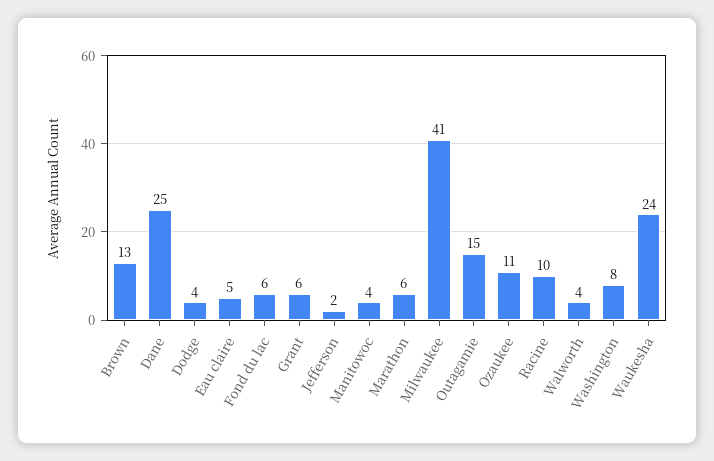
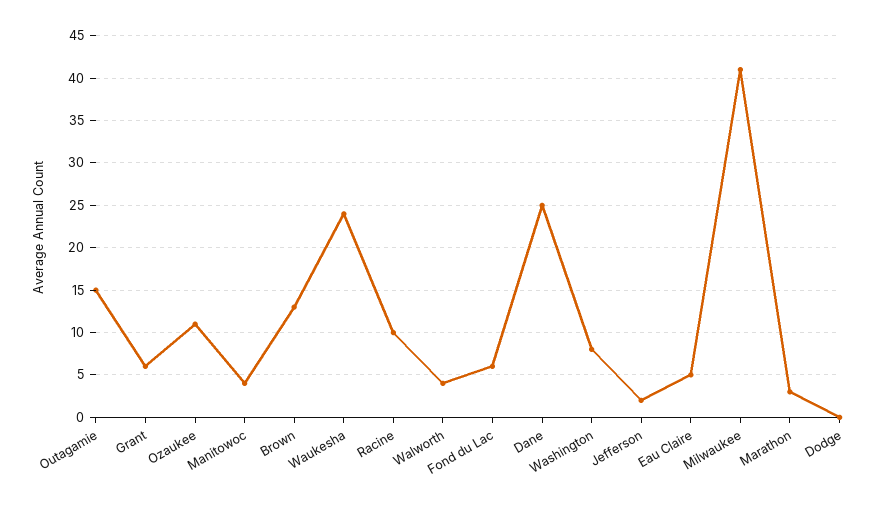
  {
    "Brown": 13,
    "Dane": 25,
-   "Dodge": 4,
+   "Dodge": 0,
    "Eau claire": 5,
    "Fond du lac": 6,
    "Grant": 6,
    "Jefferson": 2,
    "Manitowoc": 4,
-   "Marathon": 6,
+   "Marathon": 3,
    "Milwaukee": 41,
    "Outagamie": 15,
    "Ozaukee": 11,
    "Racine": 10,
    "Walworth": 4,
    "Washington": 8,
    "Waukesha": 24
  }

